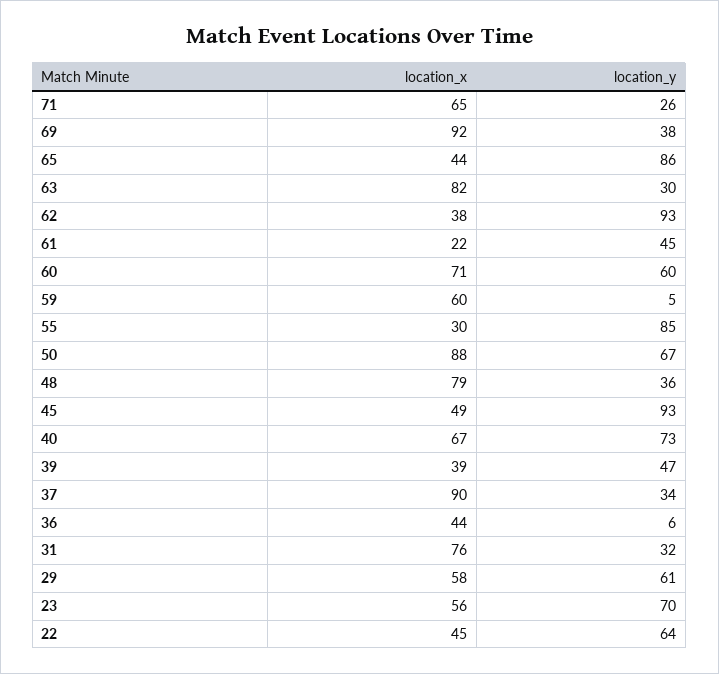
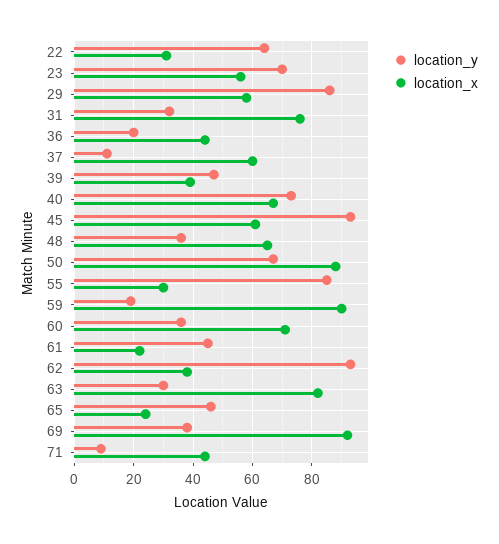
  {
    "location_x": {
-     "71": 65,
+     "71": 45,
      "69": 92,
-     "65": 44,
+     "65": 25,
      "63": 82,
      "62": 38,
      "61": 22,
      "60": 71,
-     "59": 60,
+     "59": 90,
      "55": 30,
      "50": 88,
-     "48": 79,
+     "48": 65,
-     "45": 49,
+     "45": 60,
      "40": 67,
      "39": 39,
-     "37": 90,
+     "37": 60,
      "36": 44,
      "31": 76,
      "29": 58,
      "23": 56,
-     "22": 45
+     "22": 30
    },
    "location_y": {
-     "71": 26,
+     "71": 10,
      "69": 38,
-     "65": 86,
+     "65": 45,
      "63": 30,
      "62": 93,
      "61": 45,
-     "60": 60,
+     "60": 35,
-     "59": 5,
+     "59": 20,
      "55": 85,
      "50": 67,
      "48": 36,
      "45": 93,
      "40": 73,
      "39": 47,
-     "37": 34,
+     "37": 10,
-     "36": 6,
+     "36": 20,
      "31": 32,
-     "29": 61,
+     "29": 85,
      "23": 70,
      "22": 64
    }
  }

